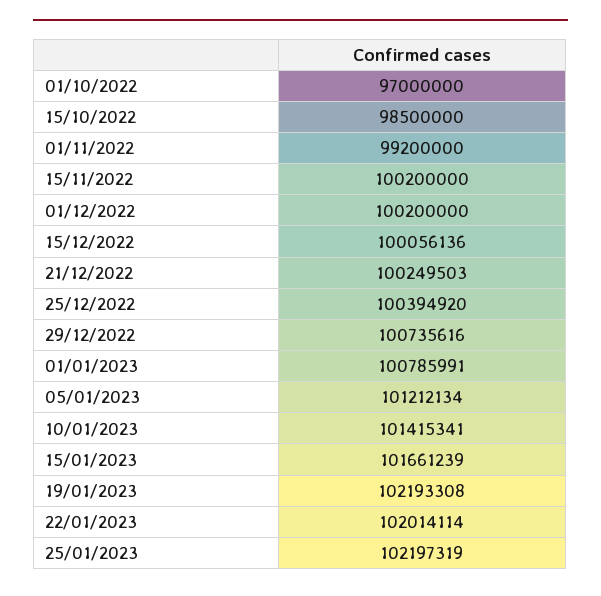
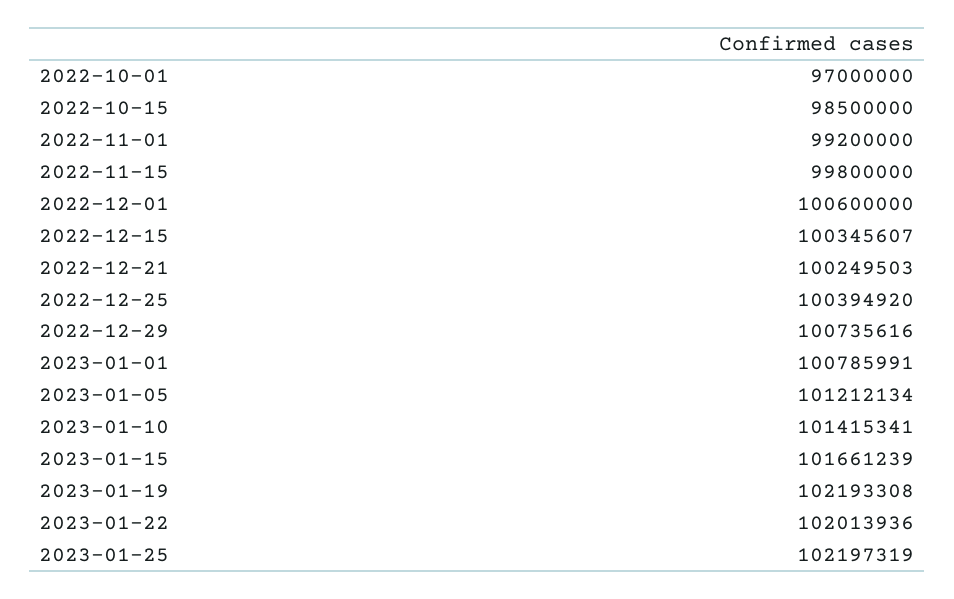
  {
    "01/10/2022": 97000000,
    "15/10/2022": 98500000,
    "01/11/2022": 99200000,
-   "15/11/2022": 100200000,
+   "15/11/2022": 99800000,
-   "01/12/2022": 100200000,
+   "01/12/2022": 100600000,
-   "15/12/2022": 100056136,
+   "15/12/2022": 100345607,
    "21/12/2022": 100249503,
    "25/12/2022": 100394920,
    "29/12/2022": 100735616,
    "01/01/2023": 100785991,
    "05/01/2023": 101212134,
    "10/01/2023": 101415341,
    "15/01/2023": 101661239,
    "19/01/2023": 102193308,
-   "22/01/2023": 102014114,
+   "22/01/2023": 102013936,
    "25/01/2023": 102197319
  }

